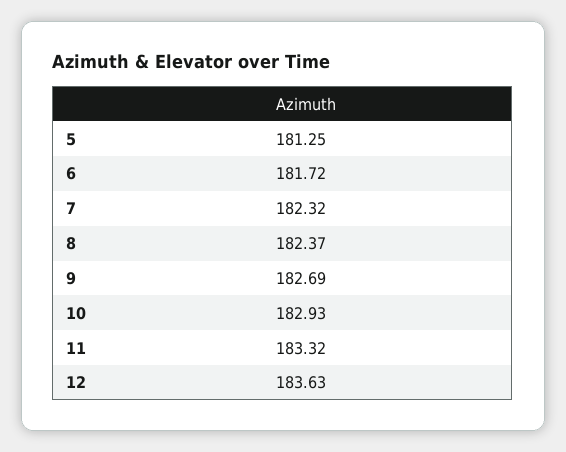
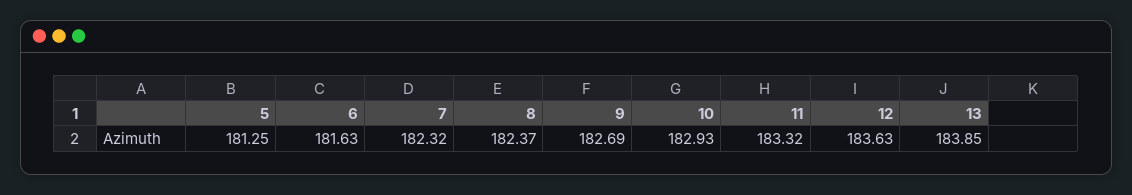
  {
    "5": 181.25,
-   "6": 181.72,
+   "6": 181.63,
    "7": 182.32,
    "8": 182.37,
    "9": 182.69,
    "10": 182.93,
    "11": 183.32,
-   "12": 183.63
+   "12": 183.63,
+   "13": 183.85
  }

